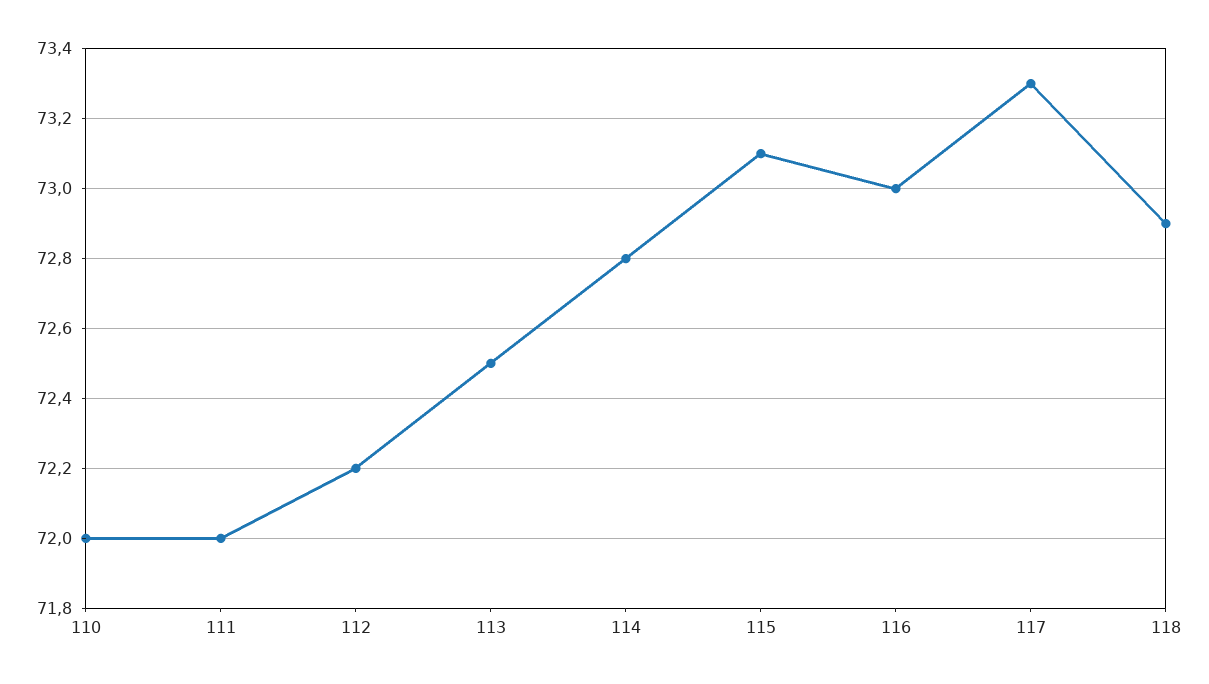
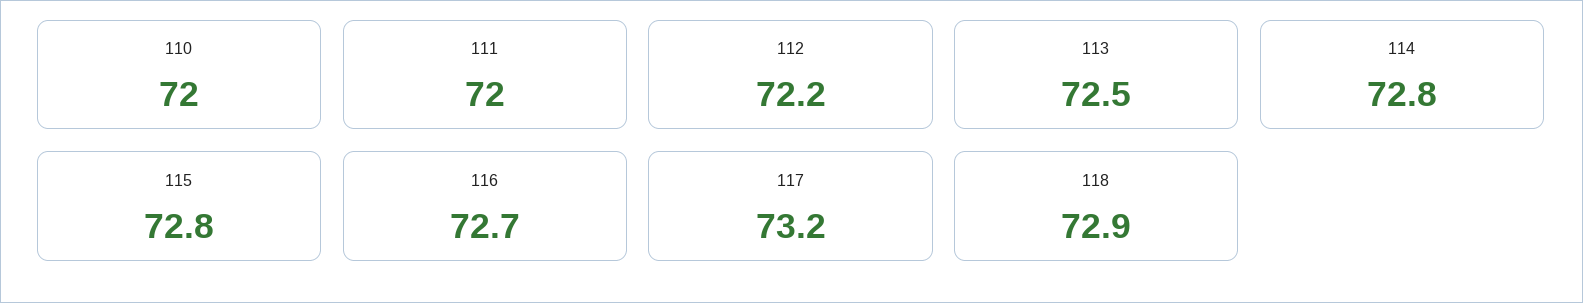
  {
    "110": 72,
    "111": 72,
    "112": 72.2,
    "113": 72.5,
    "114": 72.8,
-   "115": 73.1,
+   "115": 72.8,
-   "116": 73,
+   "116": 72.7,
-   "117": 73.3,
+   "117": 73.2,
    "118": 72.9
  }

